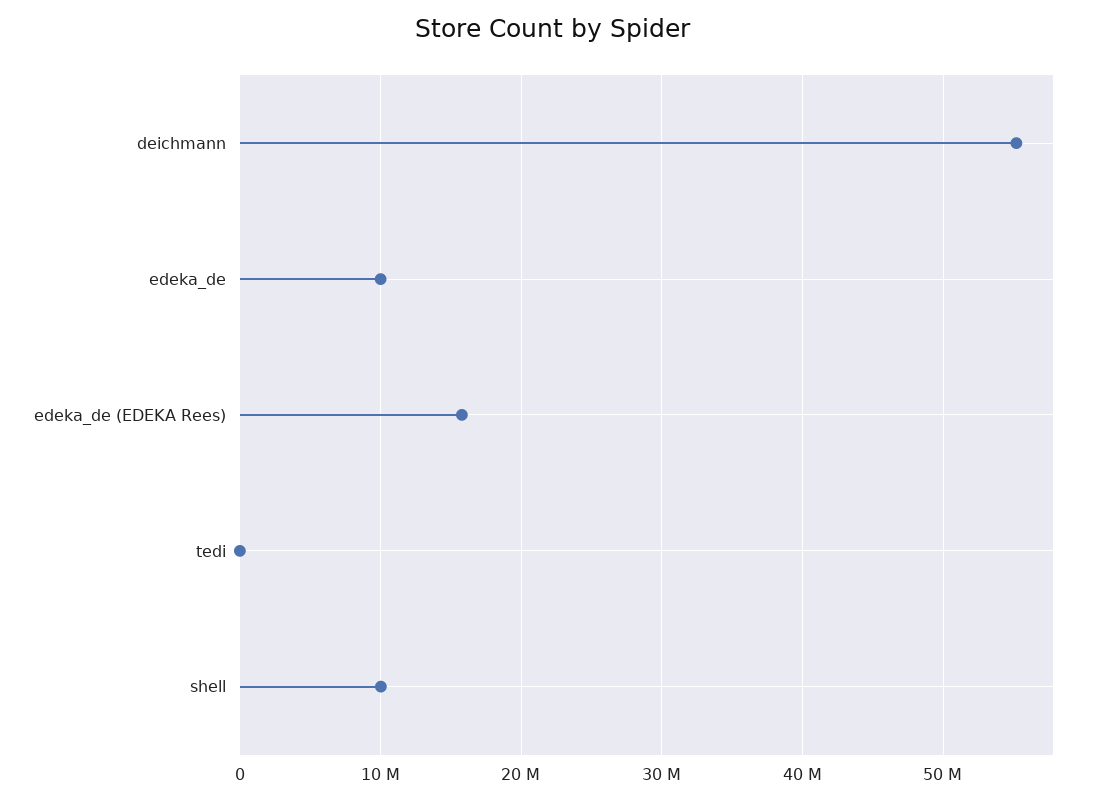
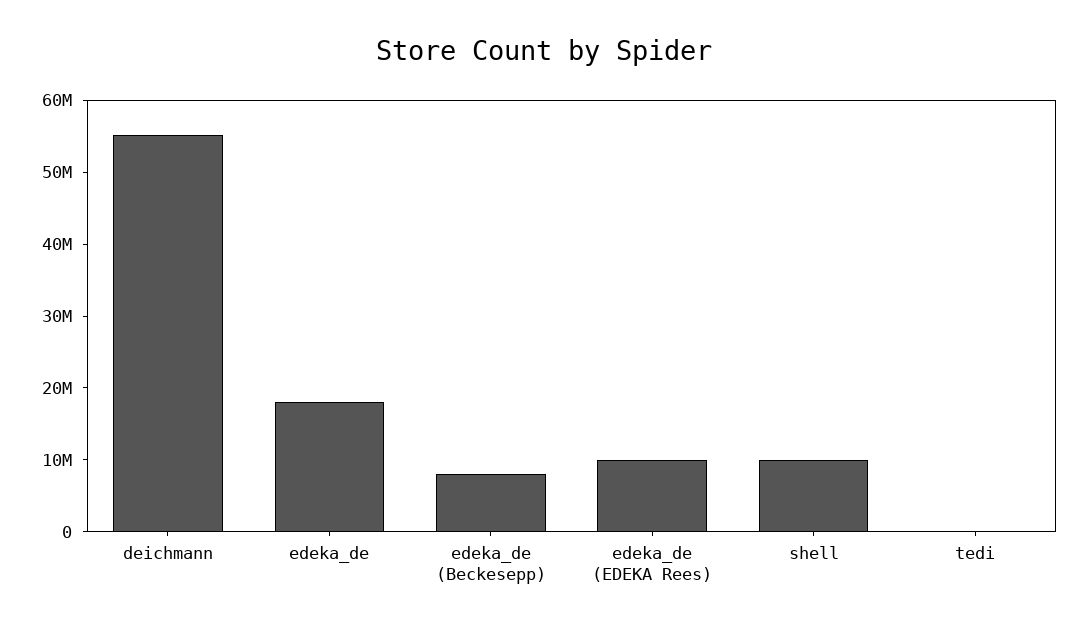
  {
    "deichmann": 55000000,
-   "edeka_de": 10000000,
+   "edeka_de": 18000000,
-   "edeka_de (EDEKA Rees)": 16000000,
+   "edeka_de (EDEKA Rees)": 10000000,
    "tedi": 0,
-   "shell": 10000000
+   "shell": 10000000,
+   "edeka_de (Beckesepp)": 8000000
  }

